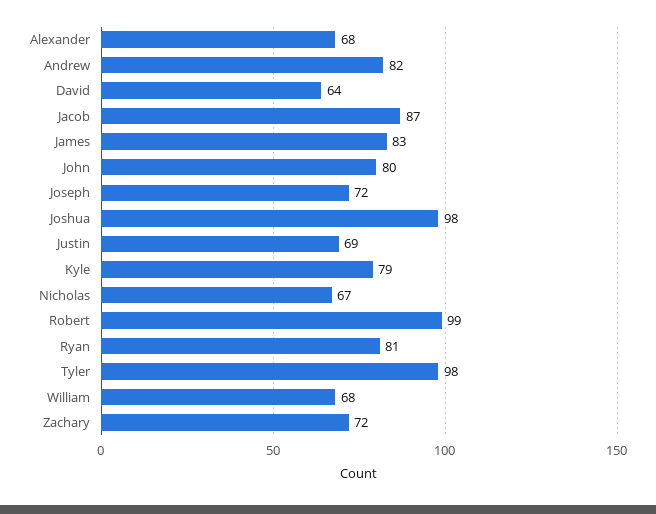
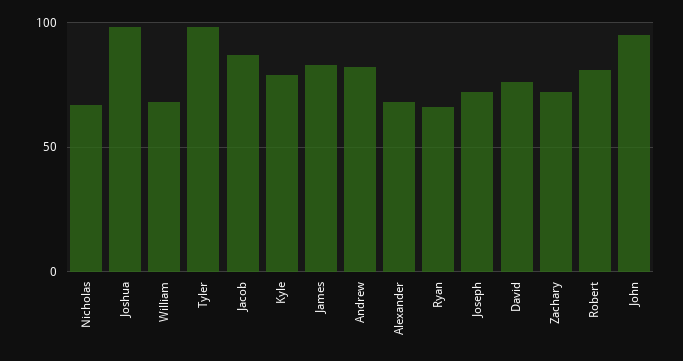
  {
    "Alexander": 68,
    "Andrew": 82,
-   "David": 64,
+   "David": 75,
    "Jacob": 87,
    "James": 83,
-   "John": 80,
+   "John": 95,
    "Joseph": 72,
    "Joshua": 98,
-   "Justin": 69,
    "Kyle": 79,
    "Nicholas": 67,
-   "Robert": 99,
+   "Robert": 80,
-   "Ryan": 81,
+   "Ryan": 65,
    "Tyler": 98,
    "William": 68,
    "Zachary": 72
  }

